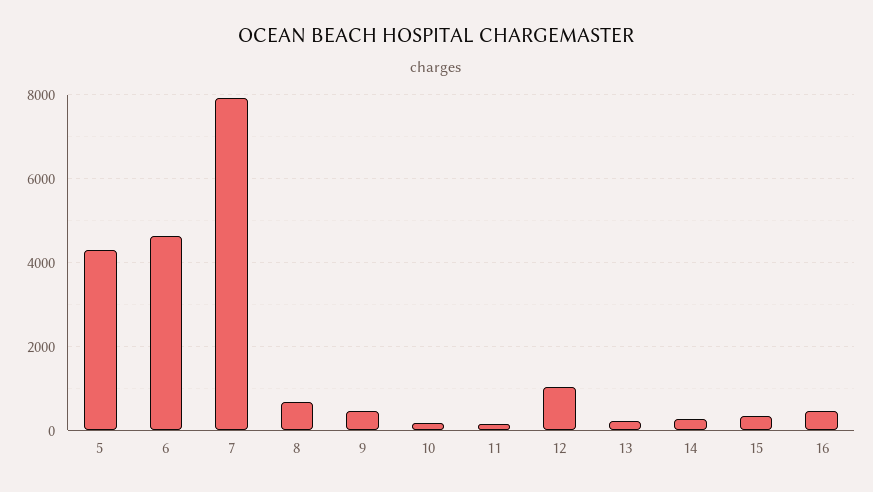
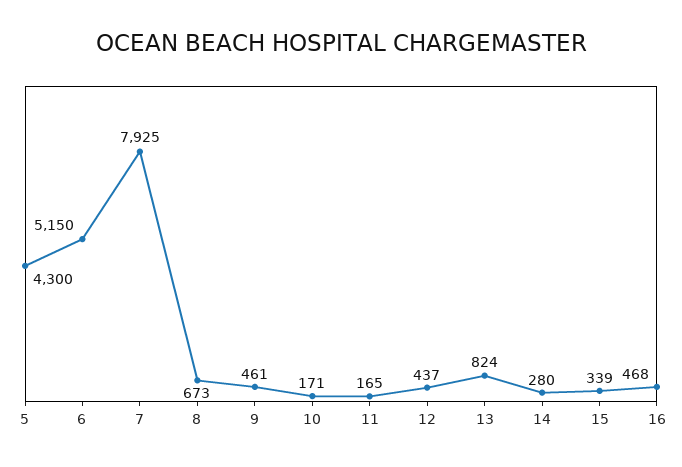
  {
    "5": 4300,
-   "6": 4600,
+   "6": 5150,
    "7": 7925,
    "8": 673,
    "9": 461,
    "10": 171,
    "11": 165,
-   "12": 1000,
+   "12": 437,
-   "13": 200,
+   "13": 824,
    "14": 280,
    "15": 339,
    "16": 468
  }

